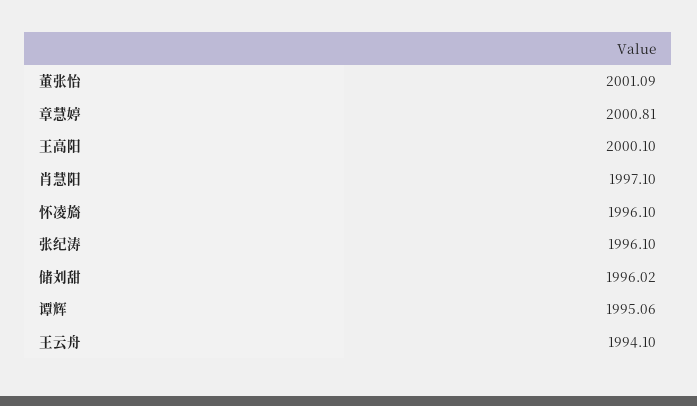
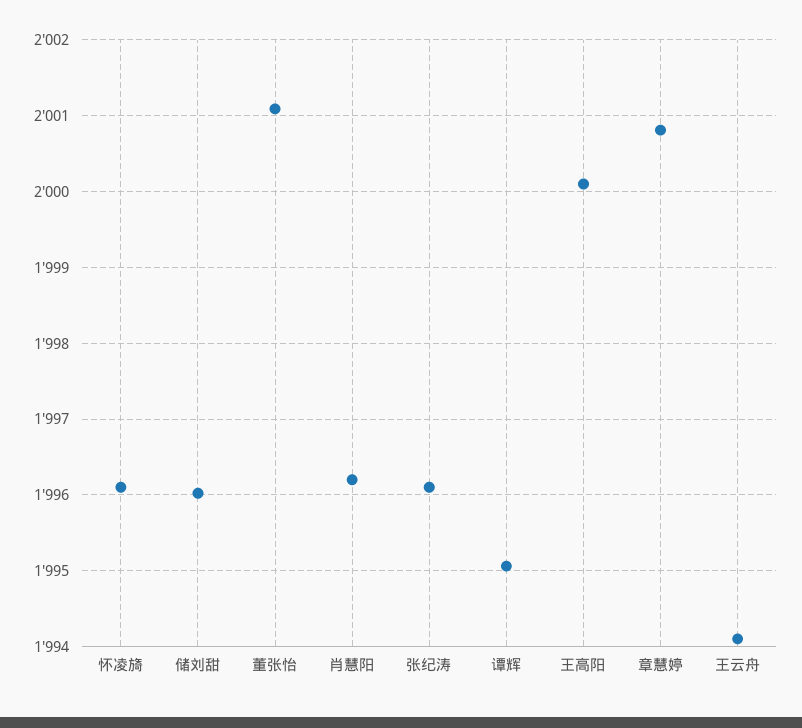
  {
    "董张怡": 2001.09,
    "章慧婷": 2000.81,
    "王高阳": 2000.1,
-   "肖慧阳": 1997.1,
+   "肖慧阳": 1996.2,
    "怀凌旖": 1996.1,
    "张纪涛": 1996.1,
    "储刘甜": 1996.02,
    "谭辉": 1995.06,
    "王云舟": 1994.1
  }

